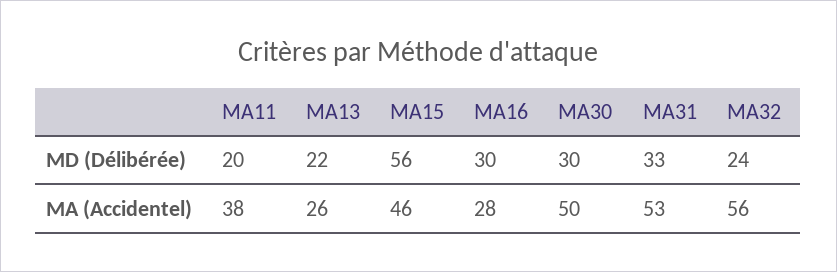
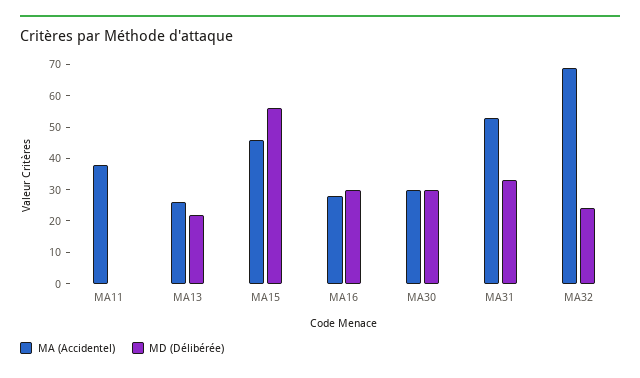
  {
    "MD (Délibérée)": {
-     "MA11": 20,
+     "MA11": 0,
      "MA13": 22,
      "MA15": 56,
      "MA16": 30,
      "MA30": 30,
      "MA31": 33,
      "MA32": 24
    },
    "MA (Accidentel)": {
      "MA11": 38,
      "MA13": 26,
      "MA15": 46,
      "MA16": 28,
-     "MA30": 50,
+     "MA30": 30,
      "MA31": 53,
-     "MA32": 56
+     "MA32": 70
    }
  }

